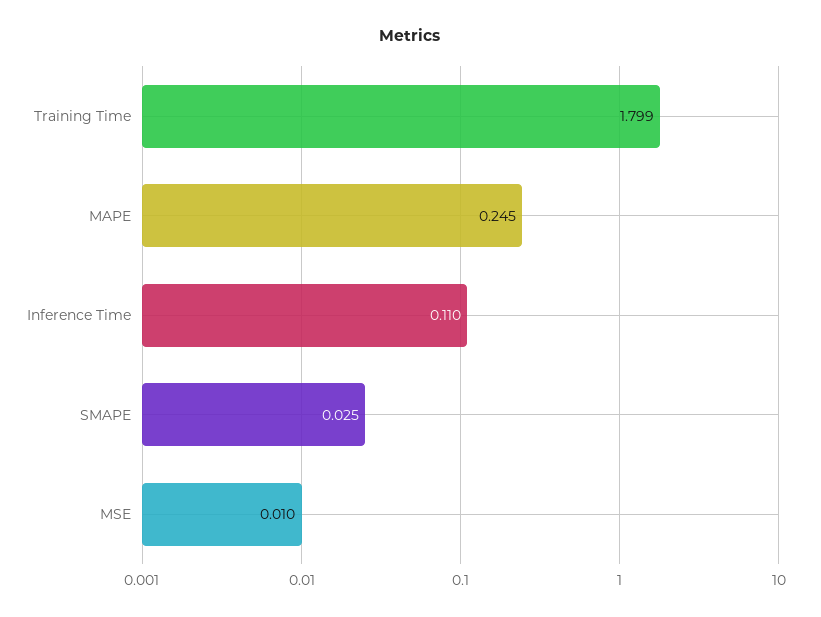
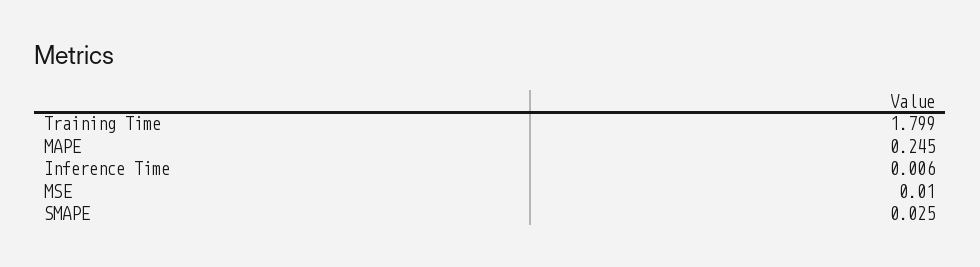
  {
    "Training Time": 1.799,
    "MAPE": 0.245,
-   "Inference Time": 0.11,
+   "Inference Time": 0.006,
    "SMAPE": 0.025,
    "MSE": 0.01
  }

